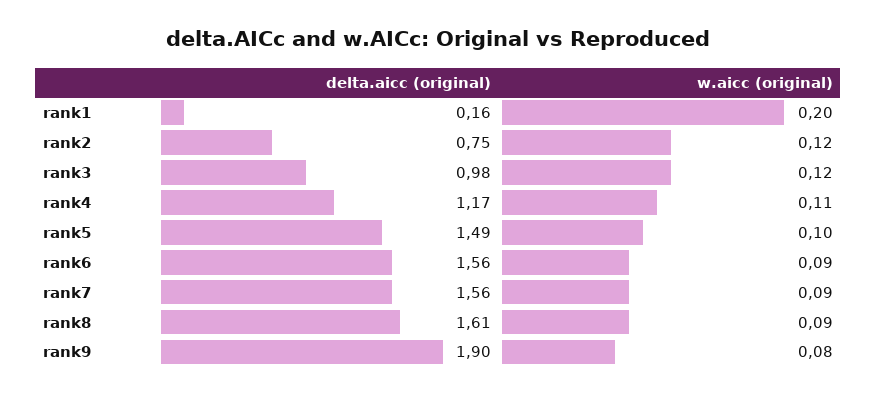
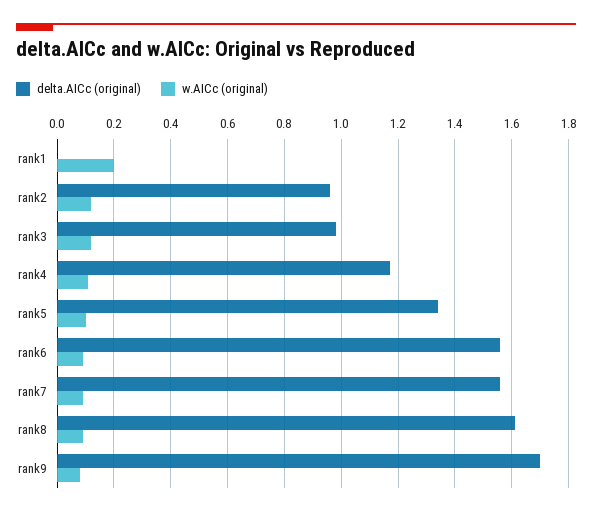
  {
    "delta.aicc (original)": {
-     "rank1": 0.16,
+     "rank1": 0,
-     "rank2": 0.75,
+     "rank2": 0.95,
      "rank3": 0.98,
      "rank4": 1.17,
-     "rank5": 1.49,
+     "rank5": 1.35,
      "rank6": 1.56,
      "rank7": 1.56,
      "rank8": 1.61,
-     "rank9": 1.9
+     "rank9": 1.7
    },
    "w.aicc (original)": {
      "rank1": 0.2,
      "rank2": 0.12,
      "rank3": 0.12,
      "rank4": 0.11,
      "rank5": 0.1,
      "rank6": 0.09,
      "rank7": 0.09,
      "rank8": 0.09,
      "rank9": 0.08
    }
  }

